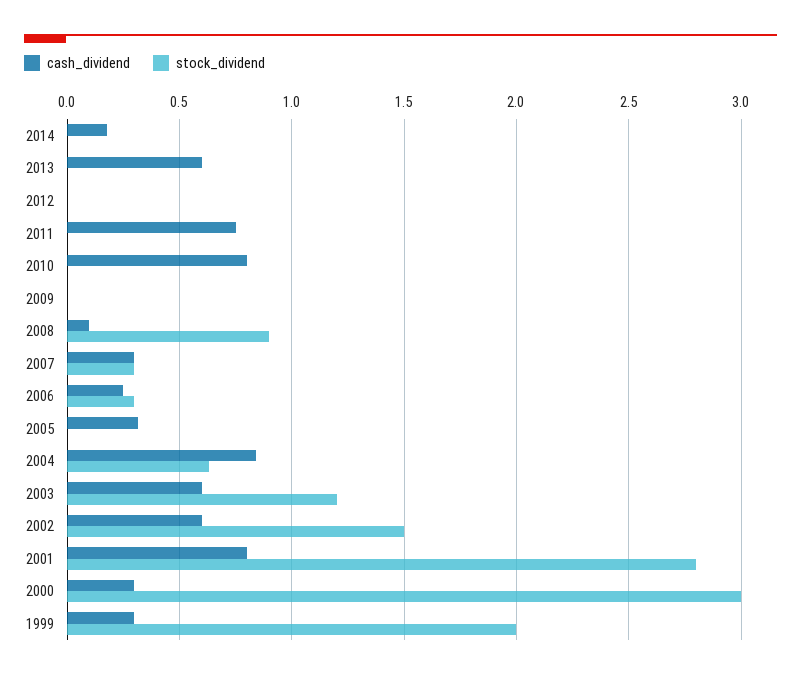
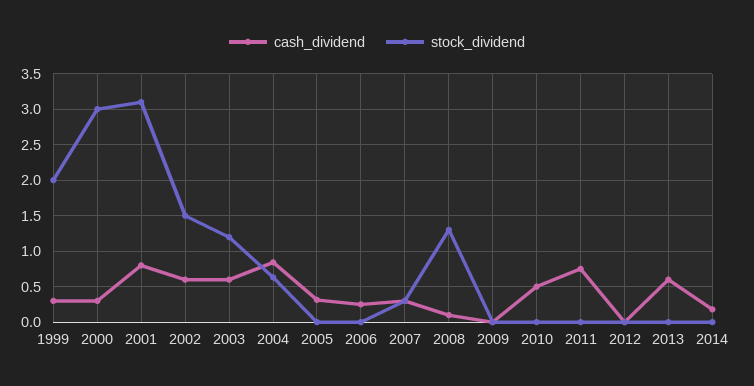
  {
    "cash_dividend": {
      "2014": 0.2,
      "2013": 0.6,
      "2012": 0,
      "2011": 0.75,
-     "2010": 0.8,
+     "2010": 0.5,
      "2009": 0,
      "2008": 0.1,
      "2007": 0.3,
      "2006": 0.25,
      "2005": 0.3,
      "2004": 0.85,
      "2003": 0.6,
      "2002": 0.6,
      "2001": 0.8,
      "2000": 0.3,
      "1999": 0.3
    },
    "stock_dividend": {
      "2014": 0,
      "2013": 0,
      "2012": 0,
      "2011": 0,
      "2010": 0,
      "2009": 0,
-     "2008": 0.9,
+     "2008": 1.3,
      "2007": 0.3,
-     "2006": 0.3,
+     "2006": 0,
      "2005": 0,
      "2004": 0.65,
      "2003": 1.2,
      "2002": 1.5,
-     "2001": 2.8,
+     "2001": 3.1,
      "2000": 3,
      "1999": 2
    }
  }

